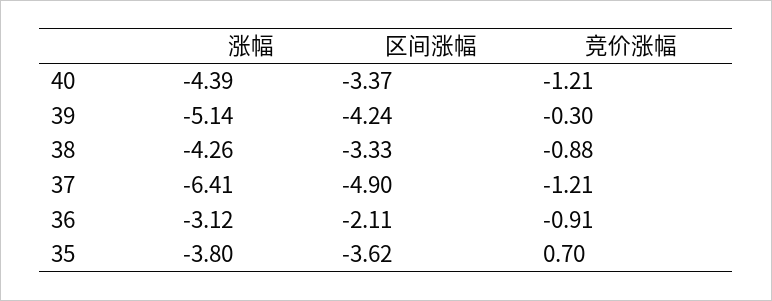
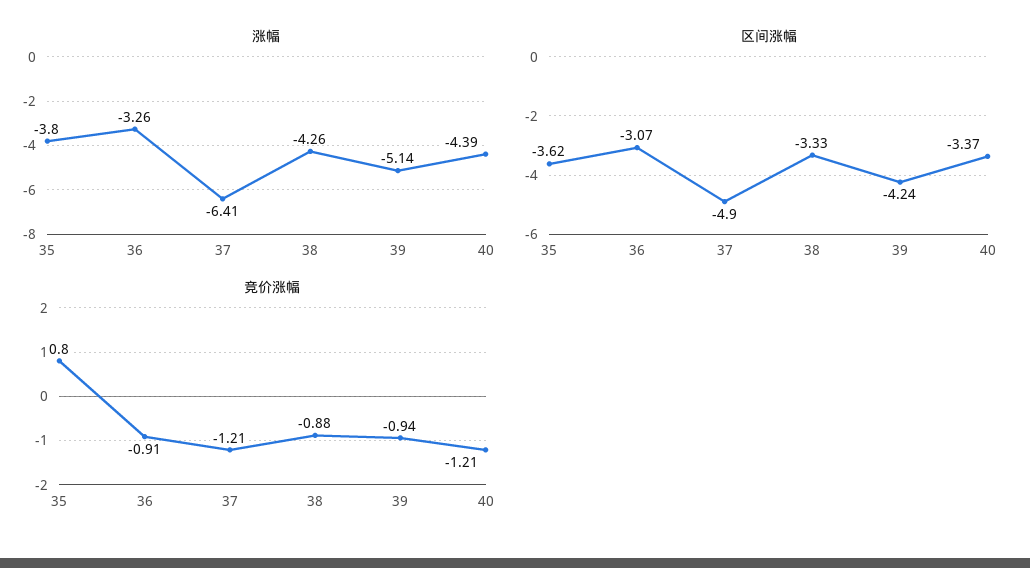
  {
    "涨幅": {
      "40": -4.39,
      "39": -5.14,
      "38": -4.26,
      "37": -6.41,
-     "36": -3.12,
+     "36": -3.26,
      "35": -3.8
    },
    "区间涨幅": {
      "40": -3.37,
      "39": -4.24,
      "38": -3.33,
      "37": -4.9,
-     "36": -2.11,
+     "36": -3.07,
      "35": -3.62
    },
    "竞价涨幅": {
      "40": -1.21,
-     "39": -0.3,
+     "39": -0.94,
      "38": -0.88,
      "37": -1.21,
      "36": -0.91,
-     "35": 0.7
+     "35": 0.8
    }
  }

